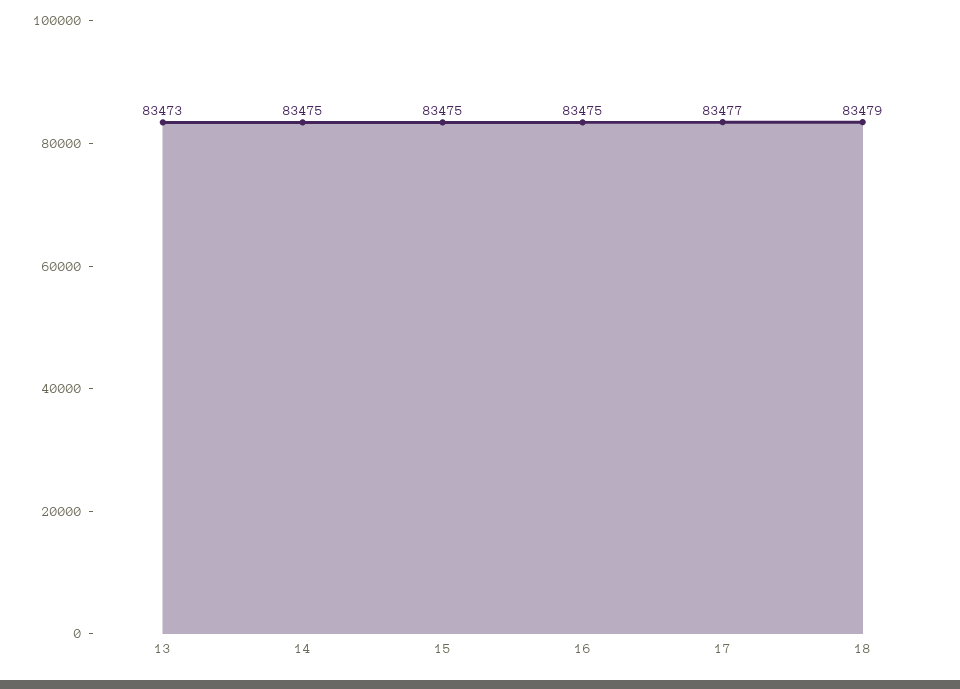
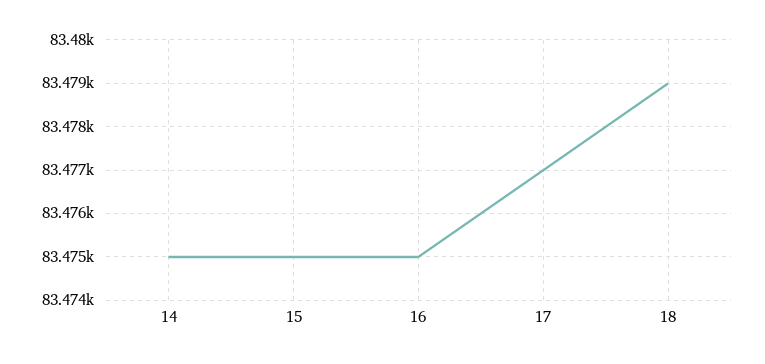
  {
-   "13": 83473,
    "14": 83475,
    "15": 83475,
    "16": 83475,
    "17": 83477,
    "18": 83479
  }

